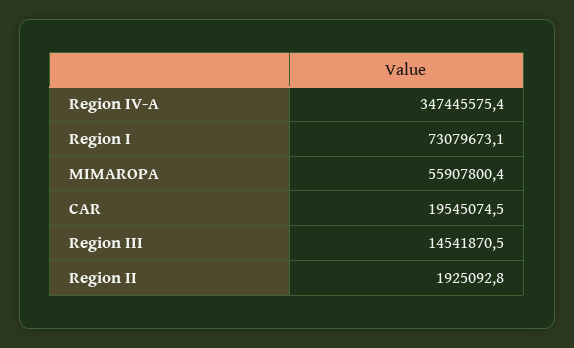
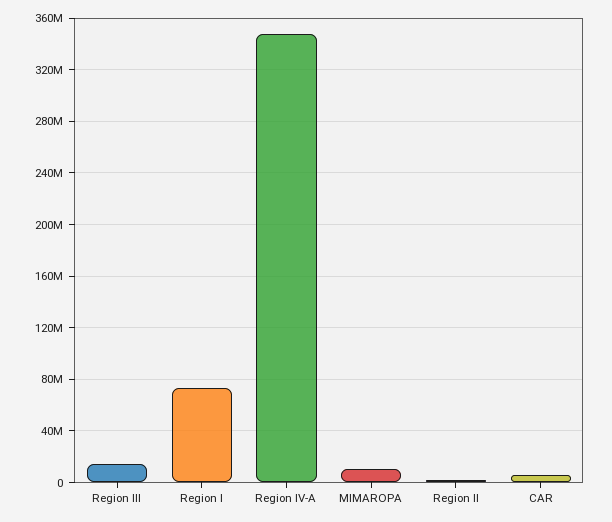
  {
    "Region IV-A": 347445575.4,
    "Region I": 73079673.1,
-   "MIMAROPA": 55907800.4,
+   "MIMAROPA": 10000000,
-   "CAR": 19545074.5,
+   "CAR": 5000000,
    "Region III": 14541870.5,
    "Region II": 1925092.8
  }

